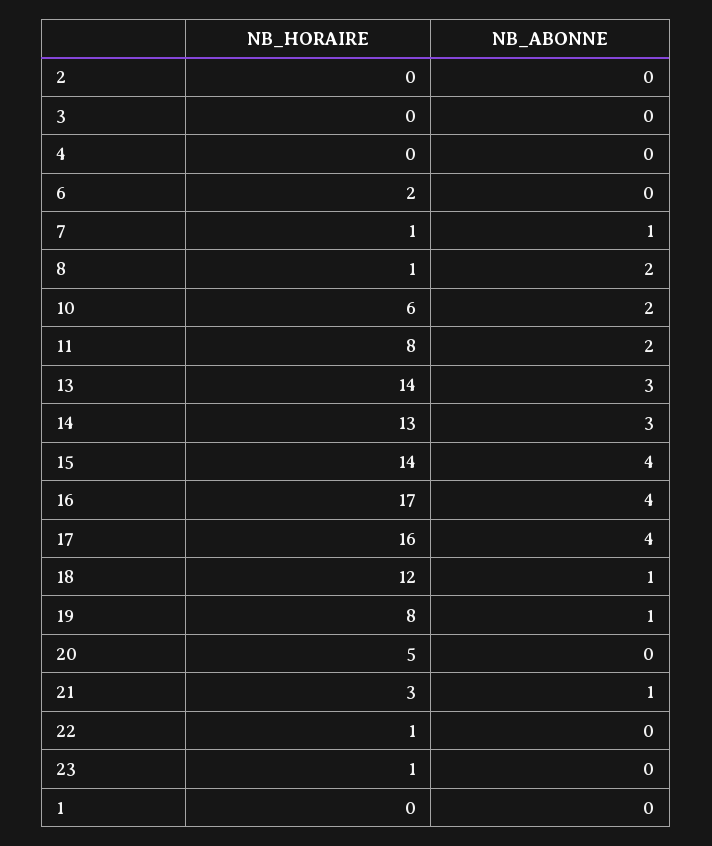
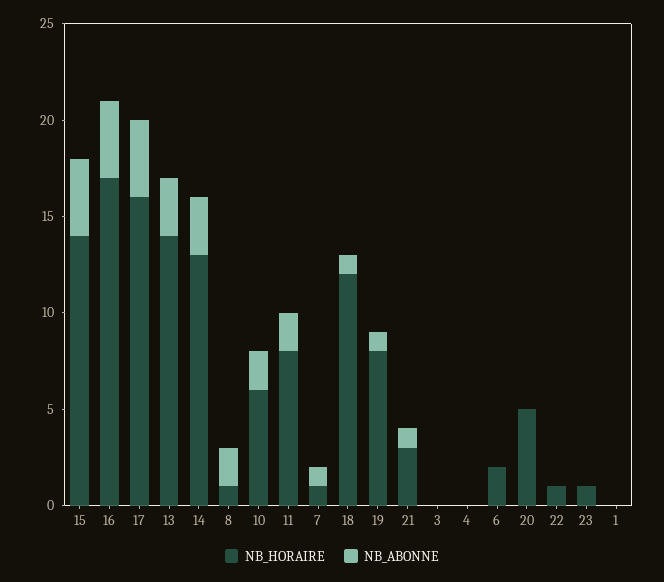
  {
    "NB_HORAIRE": {
-     "2": 0,
      "3": 0,
      "4": 0,
      "6": 2,
      "7": 1,
      "8": 1,
      "10": 6,
      "11": 8,
      "13": 14,
      "14": 13,
      "15": 14,
      "16": 17,
      "17": 16,
      "18": 12,
      "19": 8,
      "20": 5,
      "21": 3,
      "22": 1,
      "23": 1,
      "1": 0
    },
    "NB_ABONNE": {
-     "2": 0,
      "3": 0,
      "4": 0,
      "6": 0,
      "7": 1,
      "8": 2,
      "10": 2,
      "11": 2,
      "13": 3,
      "14": 3,
      "15": 4,
      "16": 4,
      "17": 4,
      "18": 1,
      "19": 1,
      "20": 0,
      "21": 1,
      "22": 0,
      "23": 0,
      "1": 0
    }
  }

